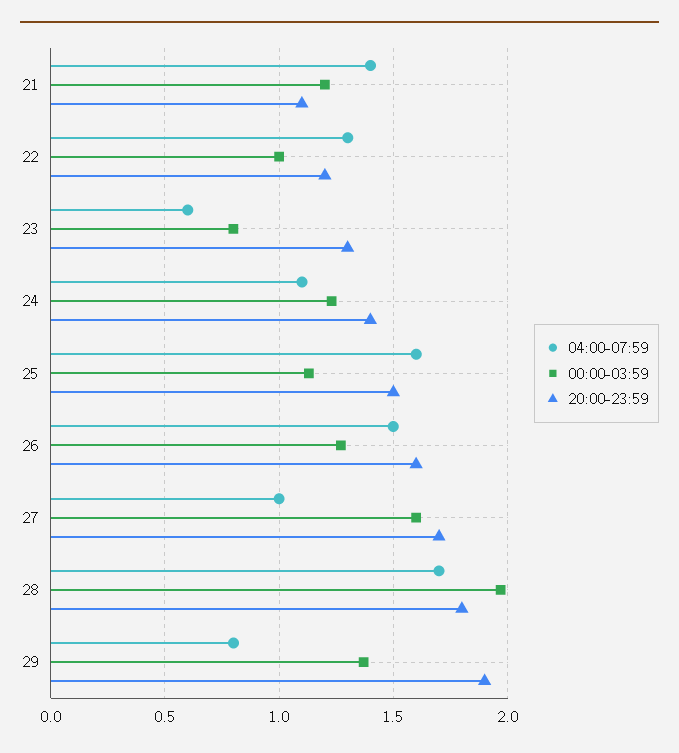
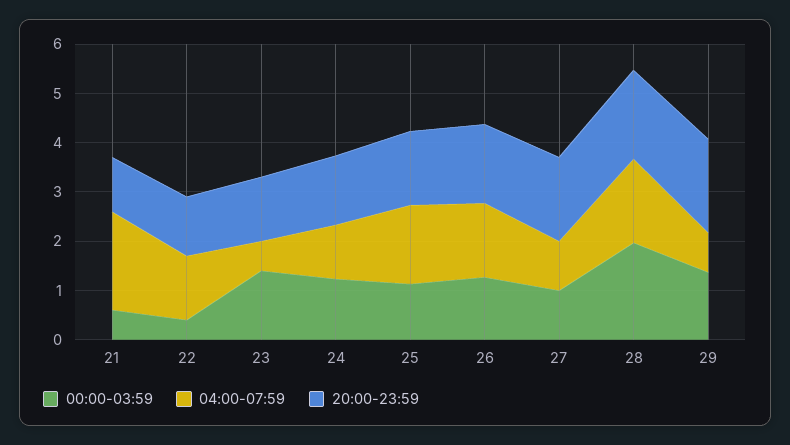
  {
    "04:00-07:59": {
-     "21": 1.4,
+     "21": 2,
      "22": 1.3,
      "23": 0.6,
      "24": 1.1,
      "25": 1.6,
      "26": 1.5,
      "27": 1,
      "28": 1.7,
      "29": 0.8
    },
    "00:00-03:59": {
-     "21": 1.2,
+     "21": 0.6,
-     "22": 1,
+     "22": 0.4,
-     "23": 0.8,
+     "23": 1.4,
      "24": 1.25,
      "25": 1.15,
      "26": 1.25,
-     "27": 1.6,
+     "27": 1,
      "28": 1.95,
      "29": 1.35
    },
    "20:00-23:59": {
      "21": 1.1,
      "22": 1.2,
      "23": 1.3,
      "24": 1.4,
      "25": 1.5,
      "26": 1.6,
      "27": 1.7,
      "28": 1.8,
      "29": 1.9
    }
  }

